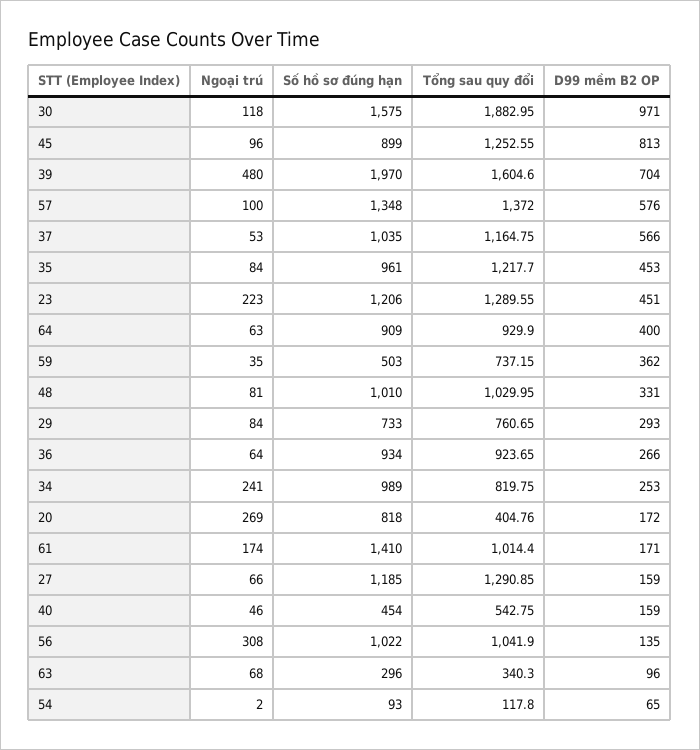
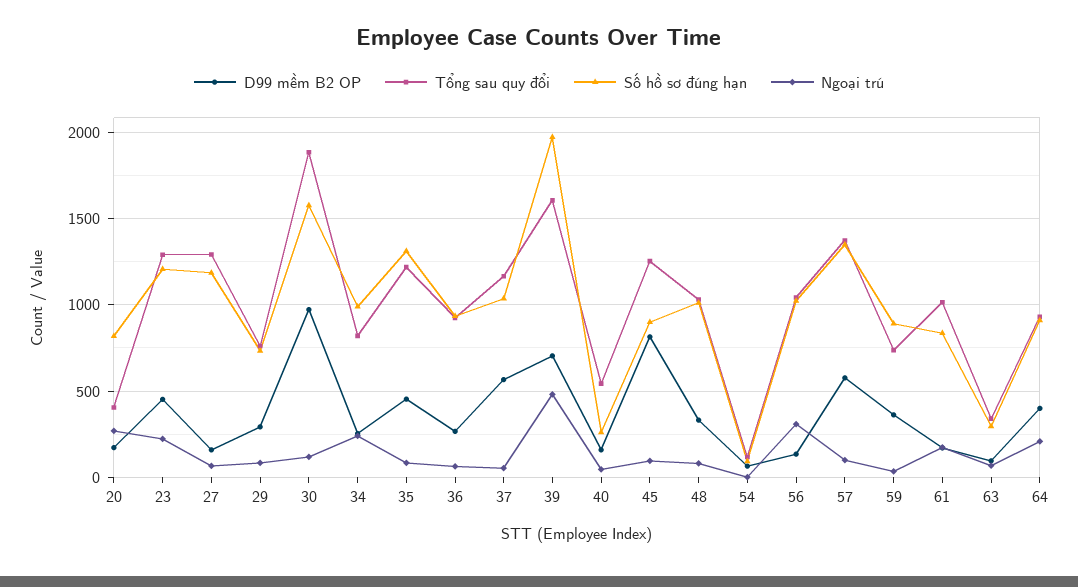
  {
    "Ngoại trú": {
      "30": 118,
      "45": 96,
      "39": 480,
      "57": 100,
      "37": 53,
      "35": 84,
      "23": 223,
-     "64": 63,
+     "64": 200,
      "59": 35,
      "48": 81,
      "29": 84,
      "36": 64,
      "34": 241,
      "20": 269,
      "61": 174,
      "27": 66,
      "40": 46,
      "56": 308,
      "63": 68,
      "54": 2
    },
    "Số hồ sơ đúng hạn": {
      "30": 1575,
      "45": 899,
      "39": 1970,
      "57": 1348,
      "37": 1035,
-     "35": 961,
+     "35": 1300,
      "23": 1206,
      "64": 909,
-     "59": 503,
+     "59": 900,
      "48": 1010,
      "29": 733,
      "36": 934,
      "34": 989,
      "20": 818,
-     "61": 1410,
+     "61": 850,
      "27": 1185,
-     "40": 454,
+     "40": 250,
      "56": 1022,
      "63": 296,
      "54": 93
    },
    "Tổng sau quy đổi": {
      "30": 1882.95,
      "45": 1252.55,
      "39": 1604.6,
      "57": 1372,
      "37": 1164.75,
      "35": 1217.7,
      "23": 1289.55,
      "64": 929.9,
      "59": 737.15,
      "48": 1029.95,
      "29": 760.65,
      "36": 923.65,
      "34": 819.75,
      "20": 404.76,
      "61": 1014.4,
      "27": 1290.85,
      "40": 542.75,
      "56": 1041.9,
      "63": 340.3,
      "54": 117.8
    },
    "D99 mềm B2 OP": {
      "30": 971,
      "45": 813,
      "39": 704,
      "57": 576,
      "37": 566,
      "35": 453,
      "23": 451,
      "64": 400,
      "59": 362,
      "48": 331,
      "29": 293,
      "36": 266,
      "34": 253,
      "20": 172,
      "61": 171,
      "27": 159,
      "40": 159,
      "56": 135,
      "63": 96,
      "54": 65
    }
  }

